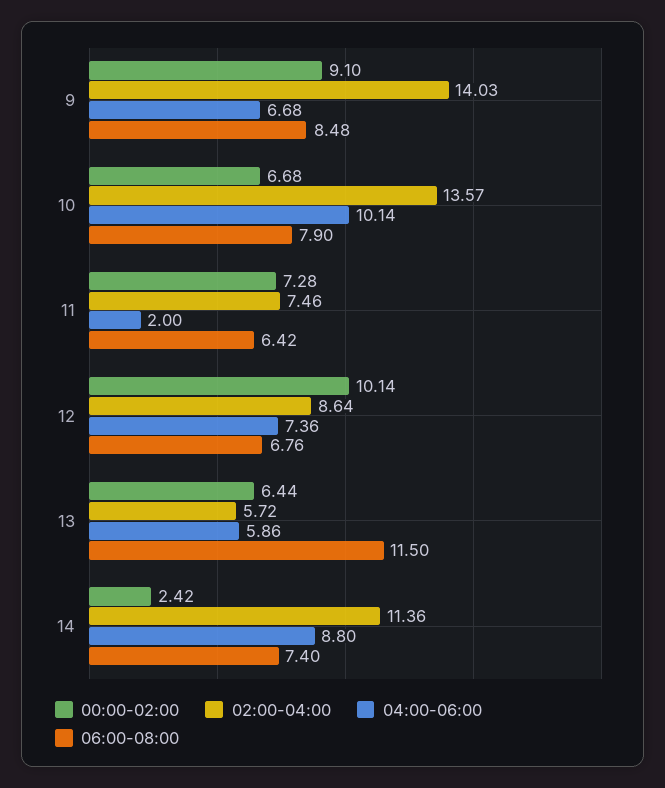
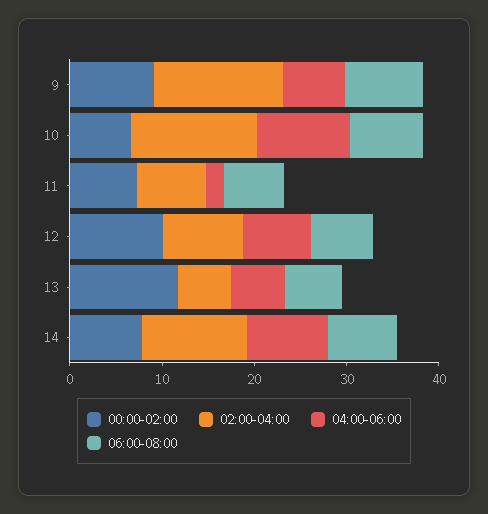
  {
    "00:00-02:00": {
      "9": 9.1,
      "10": 6.68,
      "11": 7.28,
      "12": 10.14,
-     "13": 6.44,
+     "13": 12,
-     "14": 2.42
+     "14": 8
    },
    "02:00-04:00": {
      "9": 14.03,
      "10": 13.57,
      "11": 7.46,
      "12": 8.64,
      "13": 5.72,
      "14": 11.36
    },
    "04:00-06:00": {
      "9": 6.68,
      "10": 10.14,
      "11": 2,
      "12": 7.36,
      "13": 5.86,
      "14": 8.8
    },
    "06:00-08:00": {
      "9": 8.48,
      "10": 7.9,
      "11": 6.42,
      "12": 6.76,
-     "13": 11.5,
+     "13": 6,
      "14": 7.4
    }
  }

